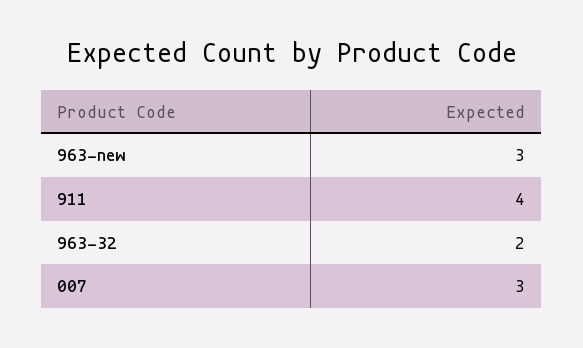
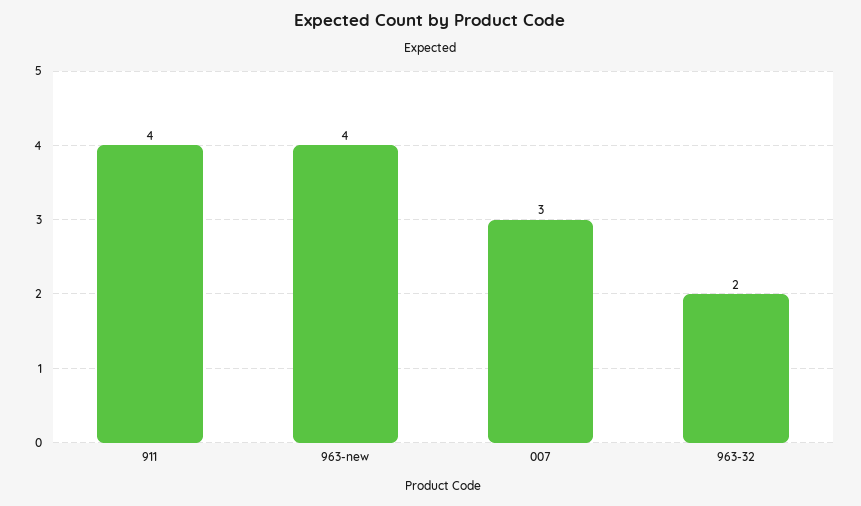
  {
-   "963-new": 3,
+   "963-new": 4,
    "911": 4,
    "963-32": 2,
    "007": 3
  }

